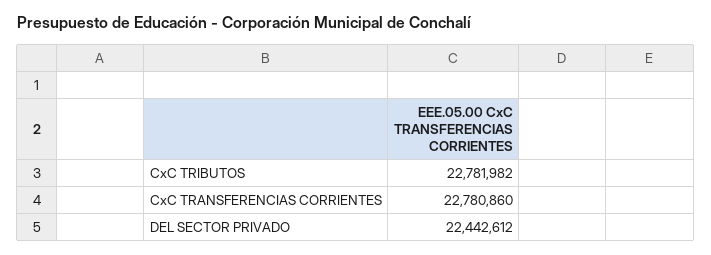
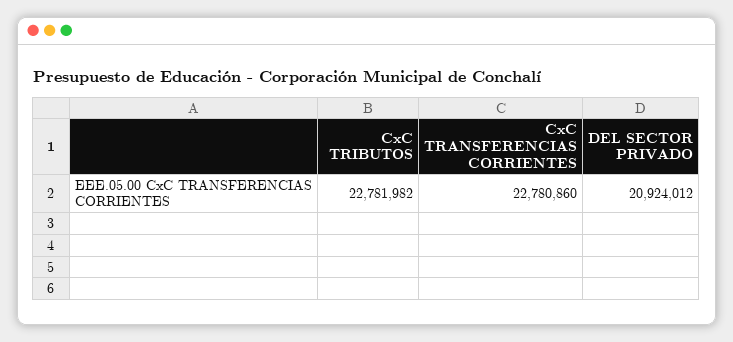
  {
    "CxC TRIBUTOS": 22781982,
    "CxC TRANSFERENCIAS CORRIENTES": 22780860,
-   "DEL SECTOR PRIVADO": 22442612
+   "DEL SECTOR PRIVADO": 20924012
  }

